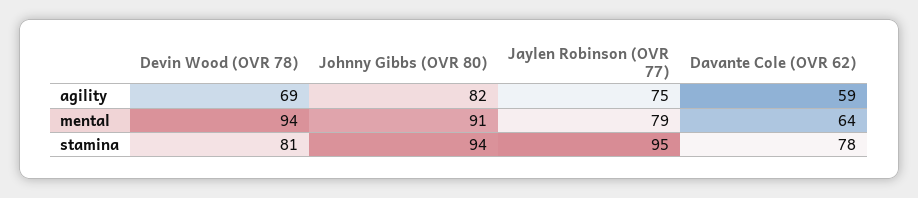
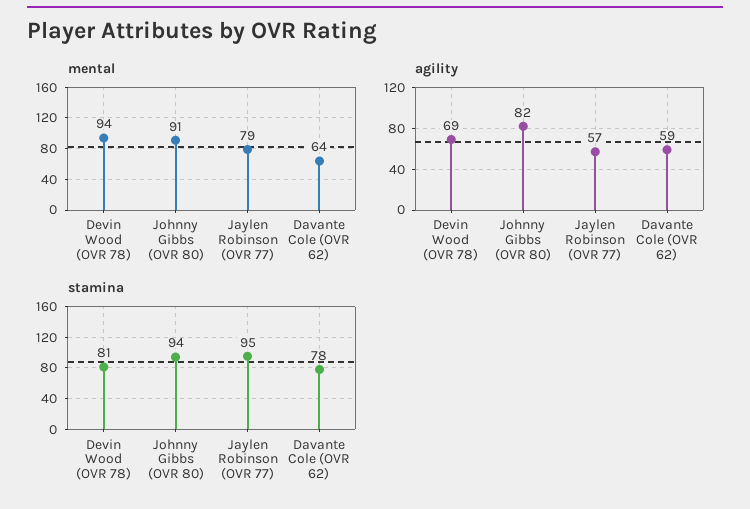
  {
    "agility": {
      "Devin Wood (OVR 78)": 69,
      "Johnny Gibbs (OVR 80)": 82,
-     "Jaylen Robinson (OVR 77)": 75,
+     "Jaylen Robinson (OVR 77)": 57,
      "Davante Cole (OVR 62)": 59
    },
    "mental": {
      "Devin Wood (OVR 78)": 94,
      "Johnny Gibbs (OVR 80)": 91,
      "Jaylen Robinson (OVR 77)": 79,
      "Davante Cole (OVR 62)": 64
    },
    "stamina": {
      "Devin Wood (OVR 78)": 81,
      "Johnny Gibbs (OVR 80)": 94,
      "Jaylen Robinson (OVR 77)": 95,
      "Davante Cole (OVR 62)": 78
    }
  }

